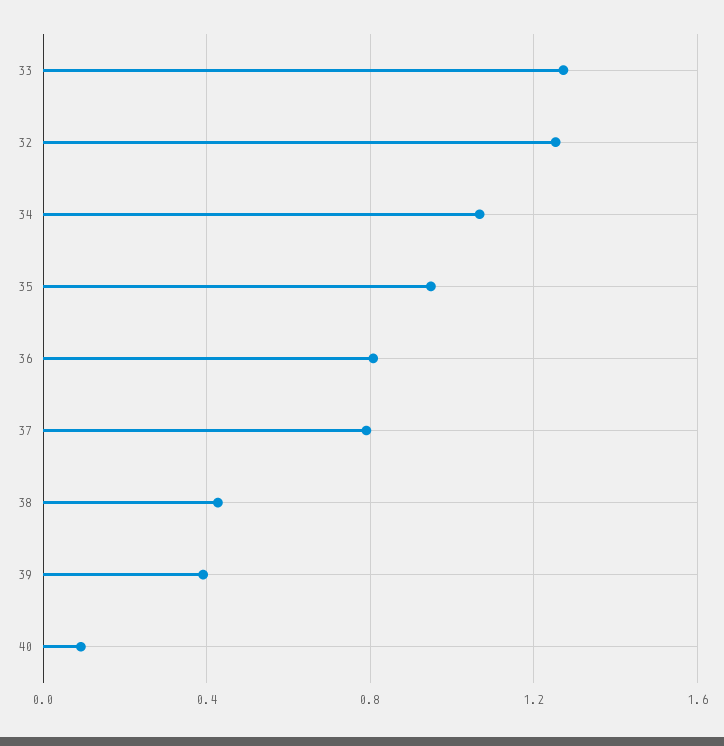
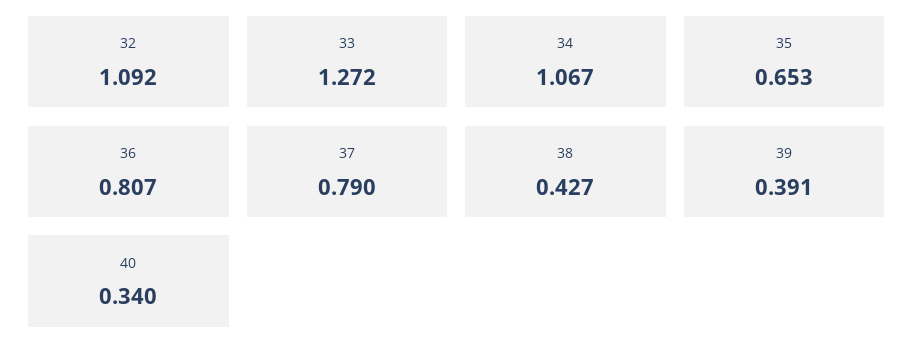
  {
    "33": 1.272,
-   "32": 1.25,
+   "32": 1.092,
    "34": 1.067,
-   "35": 0.95,
+   "35": 0.653,
    "36": 0.807,
    "37": 0.79,
    "38": 0.427,
    "39": 0.391,
-   "40": 0.1
+   "40": 0.34
  }

